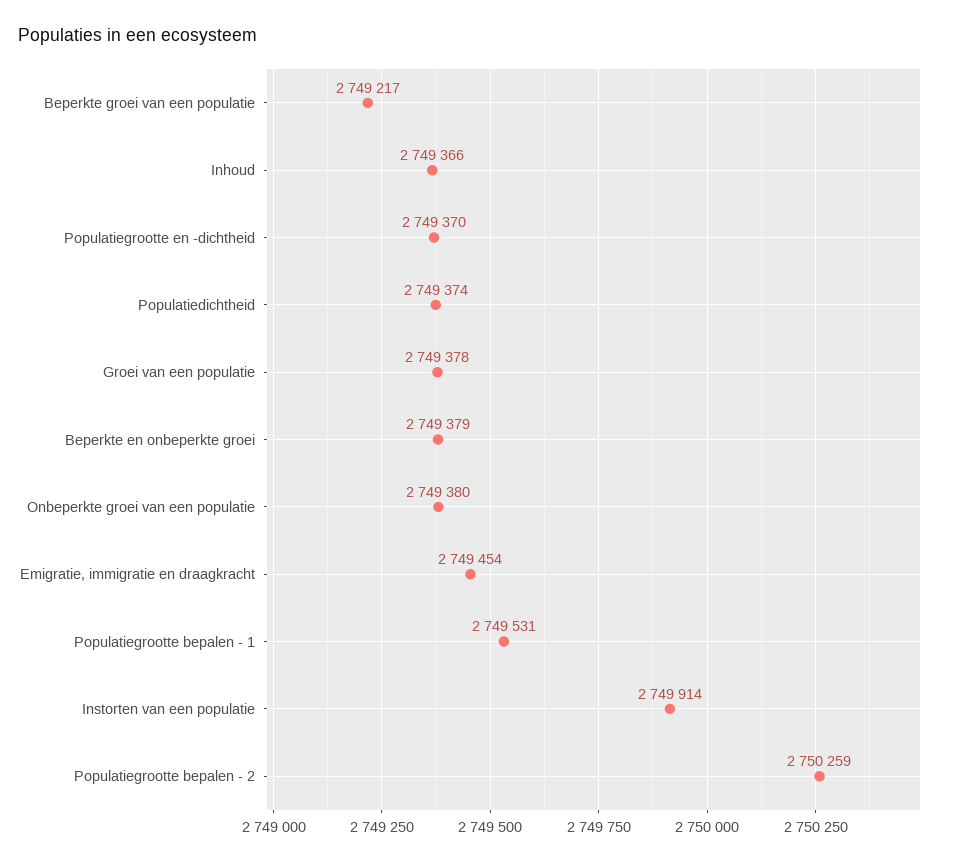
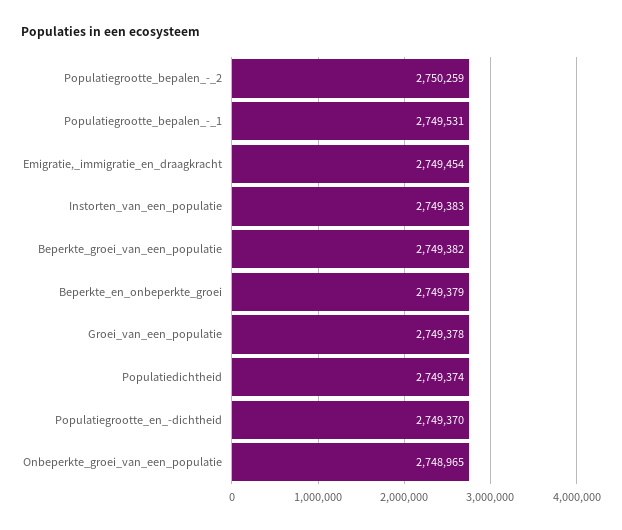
  {
-   "Beperkte groei van een populatie": 2749217,
+   "Beperkte groei van een populatie": 2749382,
-   "Inhoud": 2749366,
    "Populatiegrootte en -dichtheid": 2749370,
    "Populatiedichtheid": 2749374,
    "Groei van een populatie": 2749378,
    "Beperkte en onbeperkte groei": 2749379,
-   "Onbeperkte groei van een populatie": 2749380,
+   "Onbeperkte groei van een populatie": 2748965,
    "Emigratie, immigratie en draagkracht": 2749454,
    "Populatiegrootte bepalen - 1": 2749531,
-   "Instorten van een populatie": 2749914,
+   "Instorten van een populatie": 2749383,
    "Populatiegrootte bepalen - 2": 2750259
  }

